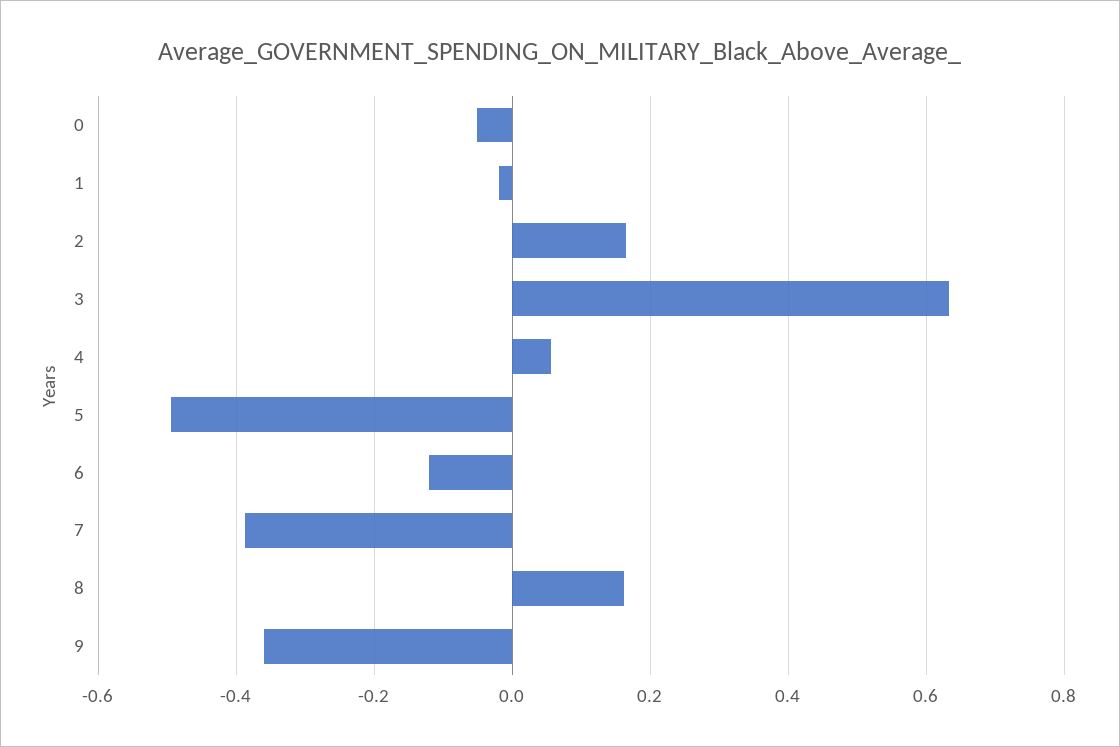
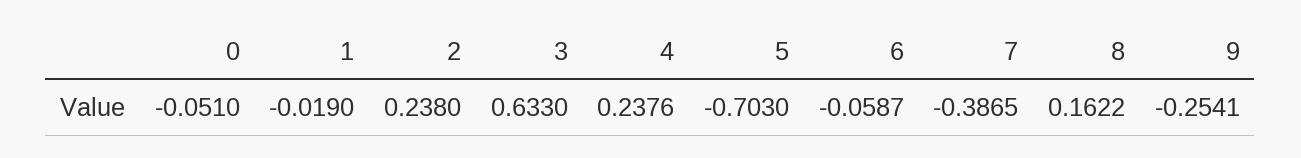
  {
    "0": -0.051,
    "1": -0.019,
-   "2": 0.16,
+   "2": 0.238,
    "3": 0.633,
-   "4": 0.06,
+   "4": 0.2376,
-   "5": -0.5,
+   "5": -0.703,
-   "6": -0.12,
+   "6": -0.0587,
    "7": -0.3865,
    "8": 0.1622,
-   "9": -0.36
+   "9": -0.2541
  }

